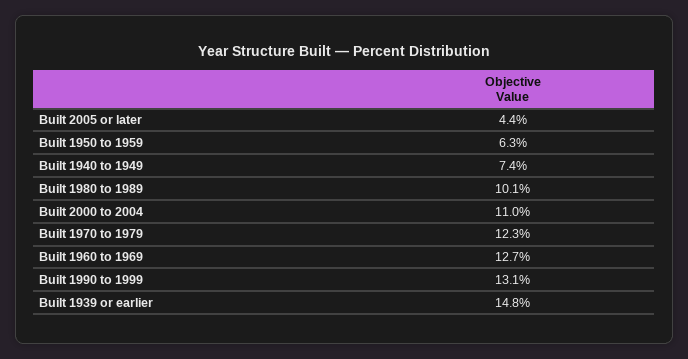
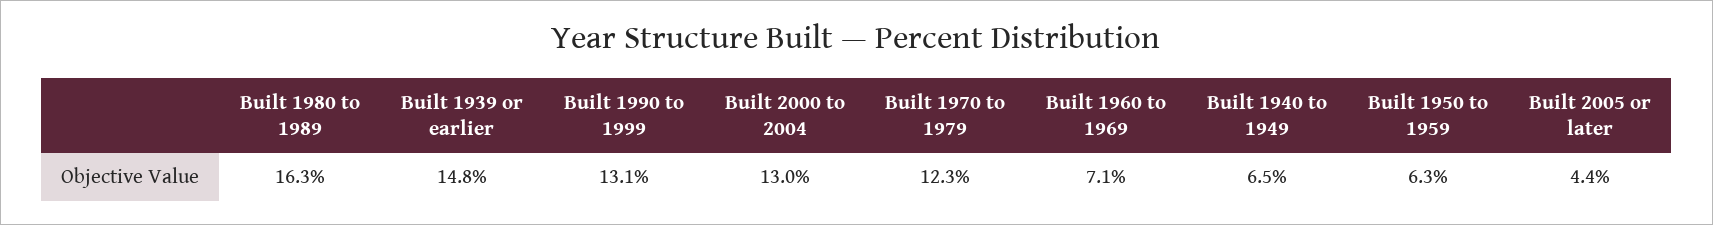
  {
    "Built 2005 or later": 4.4,
    "Built 1950 to 1959": 6.3,
-   "Built 1940 to 1949": 7.4,
+   "Built 1940 to 1949": 6.5,
-   "Built 1980 to 1989": 10.1,
+   "Built 1980 to 1989": 16.3,
-   "Built 2000 to 2004": 11,
+   "Built 2000 to 2004": 13,
    "Built 1970 to 1979": 12.3,
-   "Built 1960 to 1969": 12.7,
+   "Built 1960 to 1969": 7.1,
    "Built 1990 to 1999": 13.1,
    "Built 1939 or earlier": 14.8
  }

